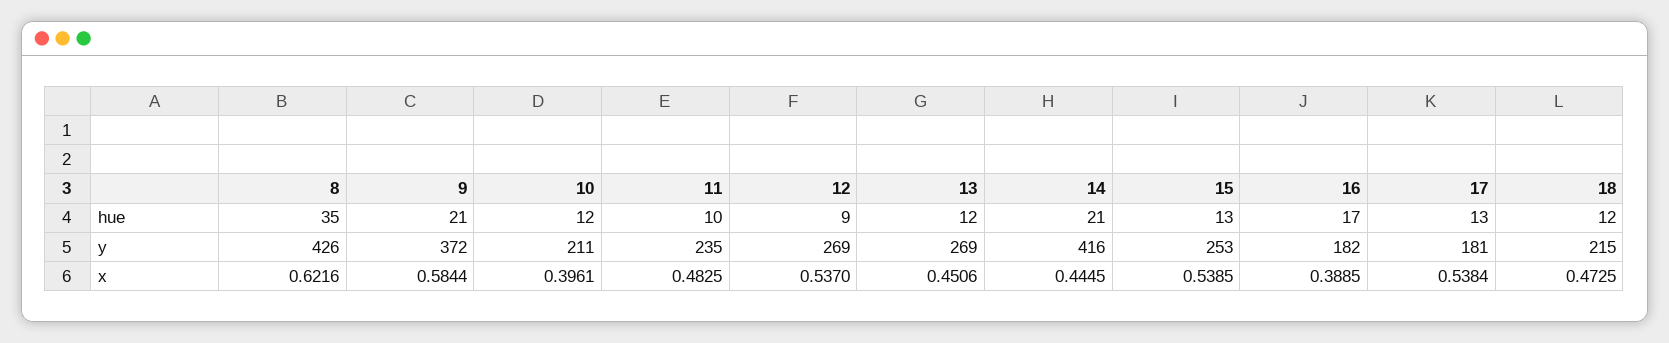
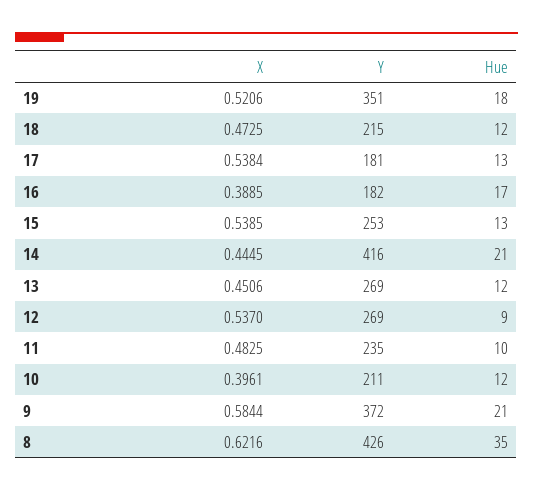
  {
    "8": {
      "hue": 35,
      "y": 426,
      "x": 0.6216
    },
    "9": {
      "hue": 21,
      "y": 372,
      "x": 0.5844
    },
    "10": {
      "hue": 12,
      "y": 211,
      "x": 0.3961
    },
    "11": {
      "hue": 10,
      "y": 235,
      "x": 0.4825
    },
    "12": {
      "hue": 9,
      "y": 269,
      "x": 0.537
    },
    "13": {
      "hue": 12,
      "y": 269,
      "x": 0.4506
    },
    "14": {
      "hue": 21,
      "y": 416,
      "x": 0.4445
    },
    "15": {
      "hue": 13,
      "y": 253,
      "x": 0.5385
    },
    "16": {
      "hue": 17,
      "y": 182,
      "x": 0.3885
    },
    "17": {
      "hue": 13,
      "y": 181,
      "x": 0.5384
    },
    "18": {
      "hue": 12,
      "y": 215,
      "x": 0.4725
-   }
+   },
+   "19": {
+     "x": 0.5206,
+     "y": 351,
+     "hue": 18
+   }
  }

